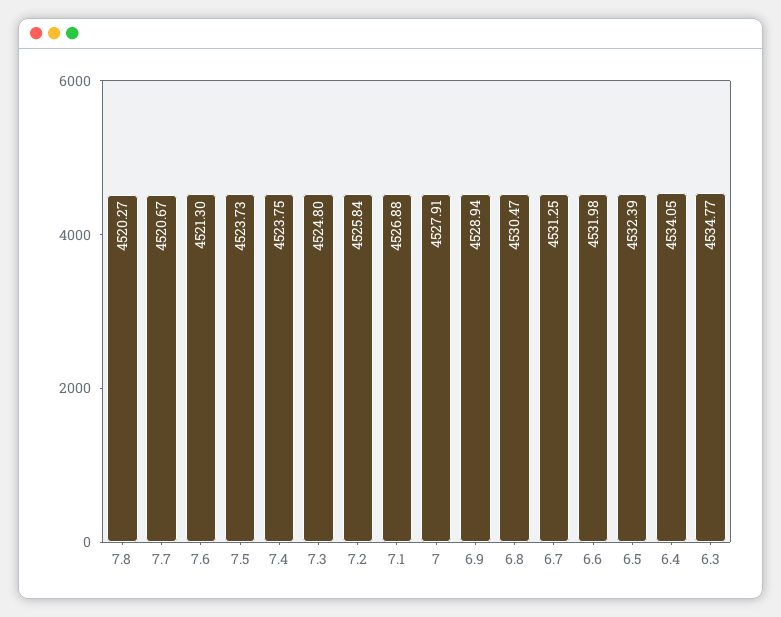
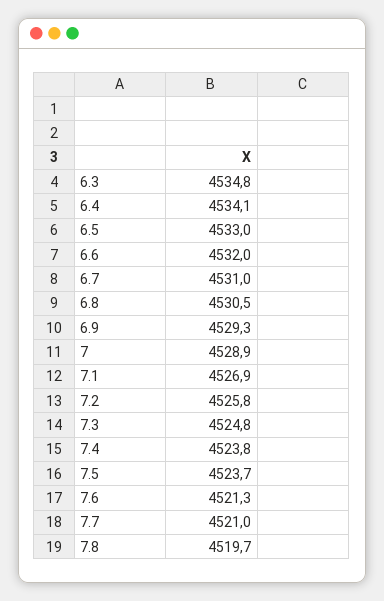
  {
-   "7.8": 4520.27,
+   "7.8": 4519.7,
-   "7.7": 4520.67,
+   "7.7": 4521,
    "7.6": 4521.3,
    "7.5": 4523.73,
    "7.4": 4523.75,
    "7.3": 4524.8,
    "7.2": 4525.84,
    "7.1": 4526.88,
-   "7": 4527.91,
+   "7": 4528.9,
-   "6.9": 4528.94,
+   "6.9": 4529.3,
    "6.8": 4530.47,
-   "6.7": 4531.25,
+   "6.7": 4531,
    "6.6": 4531.98,
-   "6.5": 4532.39,
+   "6.5": 4533,
    "6.4": 4534.05,
    "6.3": 4534.77
  }

